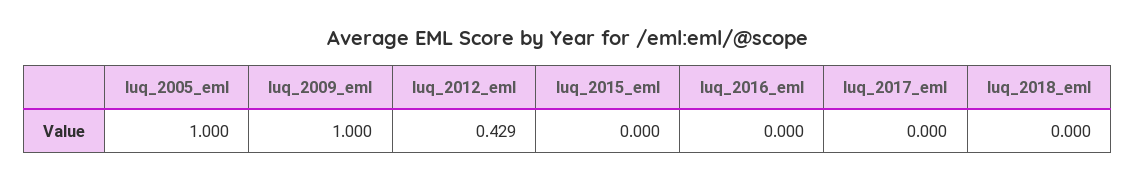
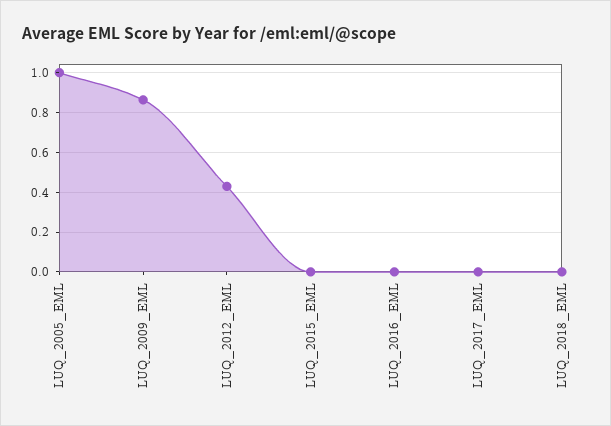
  {
    "luq_2005_eml": 1,
-   "luq_2009_eml": 1,
+   "luq_2009_eml": 0.85,
    "luq_2012_eml": 0.429,
    "luq_2015_eml": 0,
    "luq_2016_eml": 0,
    "luq_2017_eml": 0,
    "luq_2018_eml": 0
  }

